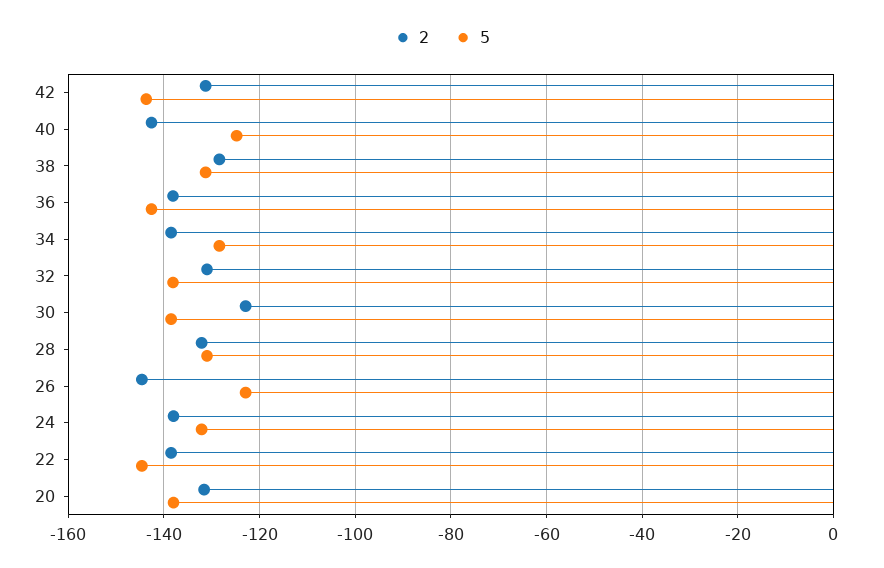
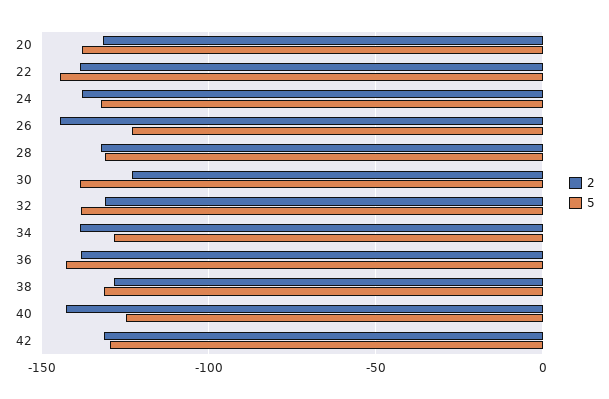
  {
    "2": {
      "42": -132,
      "40": -142,
      "38": -128,
      "36": -138,
      "34": -138,
      "32": -132,
      "30": -122,
      "28": -132,
      "26": -144,
      "24": -138,
      "22": -138,
      "20": -132
    },
    "5": {
-     "42": -144,
+     "42": -130,
      "40": -124,
      "38": -132,
      "36": -142,
      "34": -128,
      "32": -138,
      "30": -138,
      "28": -132,
      "26": -122,
      "24": -132,
      "22": -144,
      "20": -138
    }
  }

